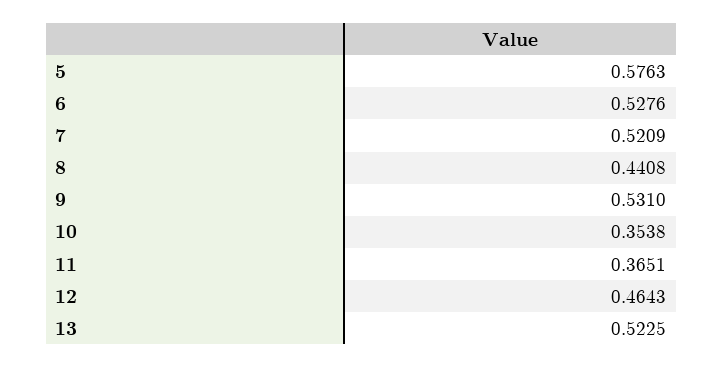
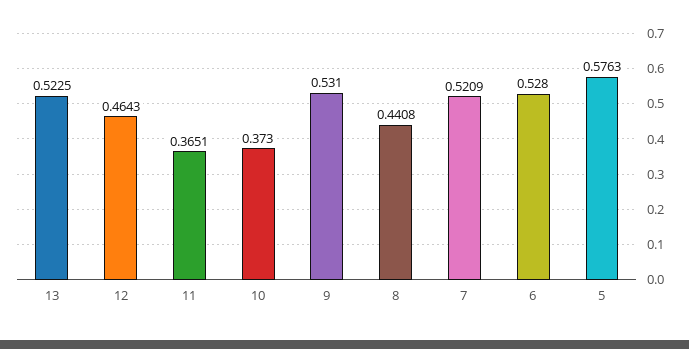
  {
    "5": 0.5763,
-   "6": 0.5276,
+   "6": 0.528,
    "7": 0.5209,
    "8": 0.4408,
    "9": 0.531,
-   "10": 0.3538,
+   "10": 0.373,
    "11": 0.3651,
    "12": 0.4643,
    "13": 0.5225
  }

